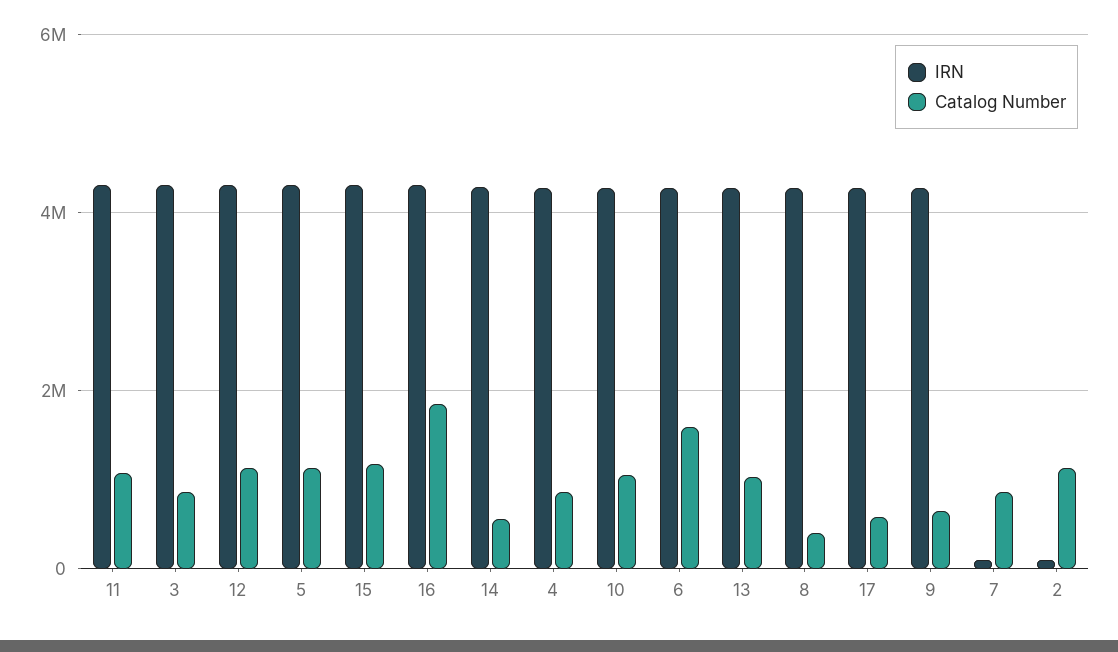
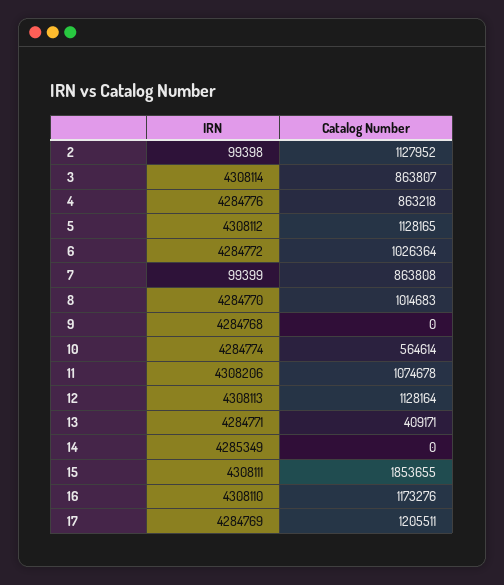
  {
    "IRN": {
      "11": 4308206,
      "3": 4308114,
      "12": 4308113,
      "5": 4308112,
      "15": 4308111,
      "16": 4308110,
      "14": 4285349,
      "4": 4284776,
      "10": 4284774,
      "6": 4284772,
      "13": 4284771,
      "8": 4284770,
      "17": 4284769,
      "9": 4284768,
      "7": 99399,
      "2": 99398
    },
    "Catalog Number": {
      "11": 1074678,
      "3": 863807,
      "12": 1128164,
      "5": 1128165,
-     "15": 1200000,
+     "15": 1853655,
-     "16": 1800000,
+     "16": 1173276,
-     "14": 600000,
+     "14": 0,
      "4": 863218,
-     "10": 1000000,
+     "10": 564614,
-     "6": 1600000,
+     "6": 1026364,
-     "13": 1000000,
+     "13": 409171,
-     "8": 400000,
+     "8": 1014683,
-     "17": 600000,
+     "17": 1205511,
-     "9": 600000,
+     "9": 0,
      "7": 863808,
      "2": 1127952
    }
  }

